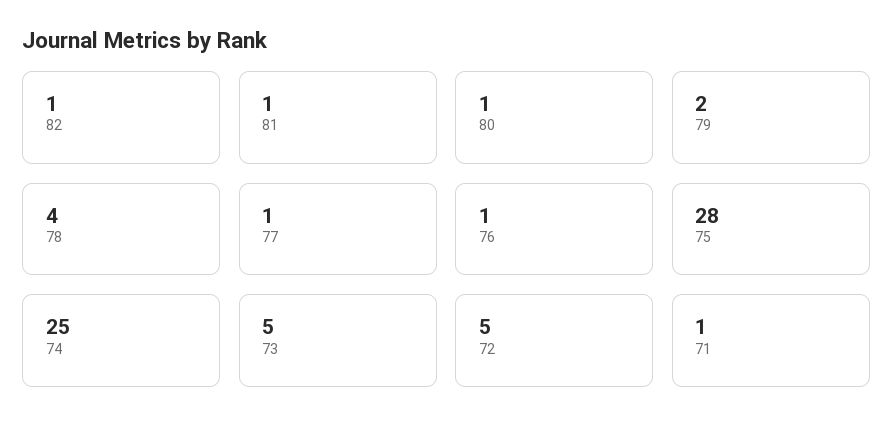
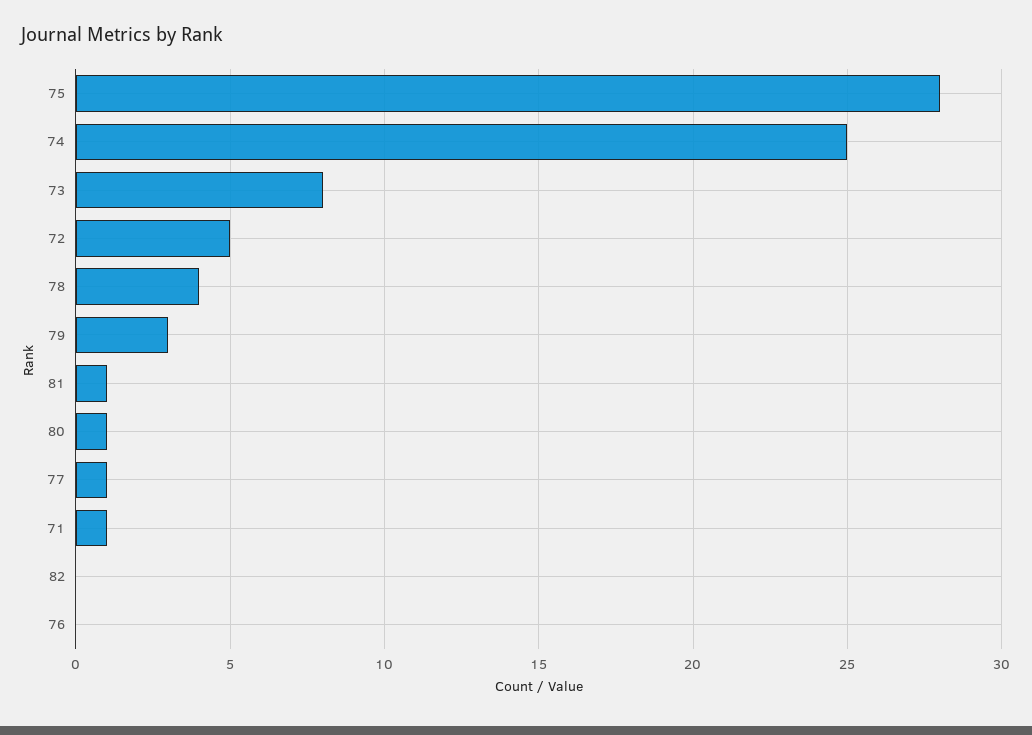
  {
-   "82": 1,
+   "82": 0,
    "81": 1,
    "80": 1,
-   "79": 2,
+   "79": 3,
    "78": 4,
    "77": 1,
-   "76": 1,
+   "76": 0,
    "75": 28,
    "74": 25,
-   "73": 5,
+   "73": 8,
    "72": 5,
    "71": 1
  }

